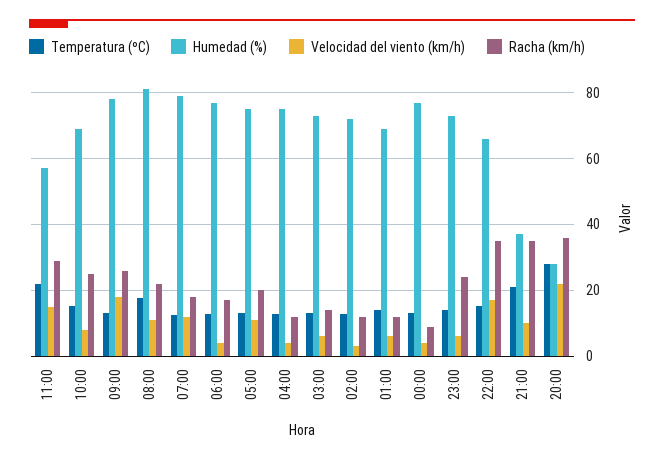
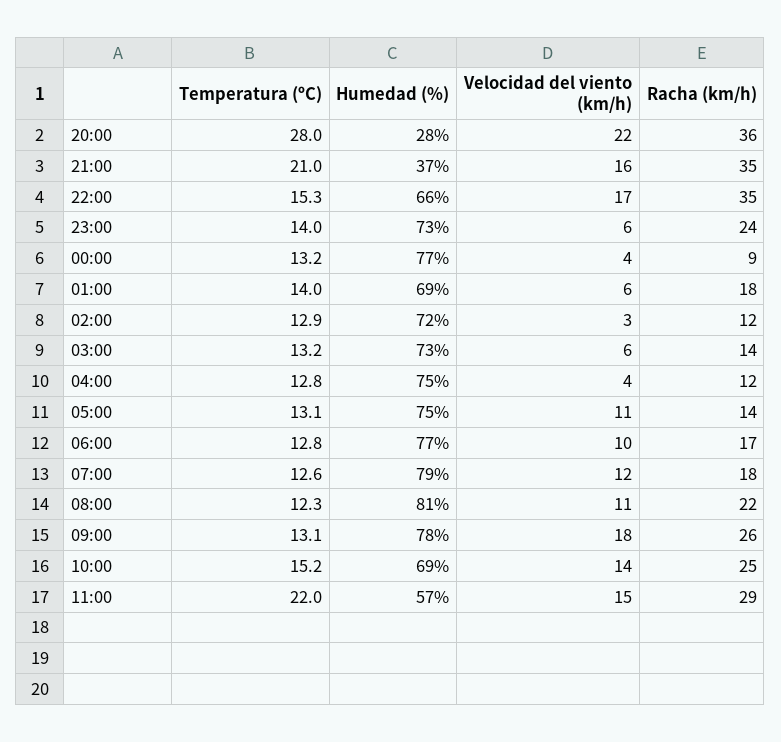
  {
    "Temperatura (ºC)": {
      "11:00": 22,
      "10:00": 15.2,
      "09:00": 13.1,
-     "08:00": 18,
+     "08:00": 12.3,
      "07:00": 12.6,
      "06:00": 12.8,
      "05:00": 13.1,
      "04:00": 12.8,
      "03:00": 13.2,
      "02:00": 12.9,
      "01:00": 14,
      "00:00": 13.2,
      "23:00": 14,
      "22:00": 15.3,
      "21:00": 21,
      "20:00": 28
    },
    "Humedad (%)": {
      "11:00": 57,
      "10:00": 69,
      "09:00": 78,
      "08:00": 81,
      "07:00": 79,
      "06:00": 77,
      "05:00": 75,
      "04:00": 75,
      "03:00": 73,
      "02:00": 72,
      "01:00": 69,
      "00:00": 77,
      "23:00": 73,
      "22:00": 66,
      "21:00": 37,
      "20:00": 28
    },
    "Velocidad del viento (km/h)": {
      "11:00": 15,
-     "10:00": 8,
+     "10:00": 14,
      "09:00": 18,
      "08:00": 11,
      "07:00": 12,
-     "06:00": 4,
+     "06:00": 10,
      "05:00": 11,
      "04:00": 4,
      "03:00": 6,
      "02:00": 3,
      "01:00": 6,
      "00:00": 4,
      "23:00": 6,
      "22:00": 17,
-     "21:00": 10,
+     "21:00": 16,
      "20:00": 22
    },
    "Racha (km/h)": {
      "11:00": 29,
      "10:00": 25,
      "09:00": 26,
      "08:00": 22,
      "07:00": 18,
      "06:00": 17,
-     "05:00": 20,
+     "05:00": 14,
      "04:00": 12,
      "03:00": 14,
      "02:00": 12,
-     "01:00": 12,
+     "01:00": 18,
      "00:00": 9,
      "23:00": 24,
      "22:00": 35,
      "21:00": 35,
      "20:00": 36
    }
  }

